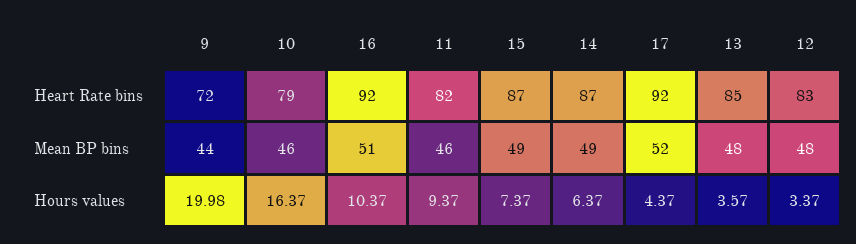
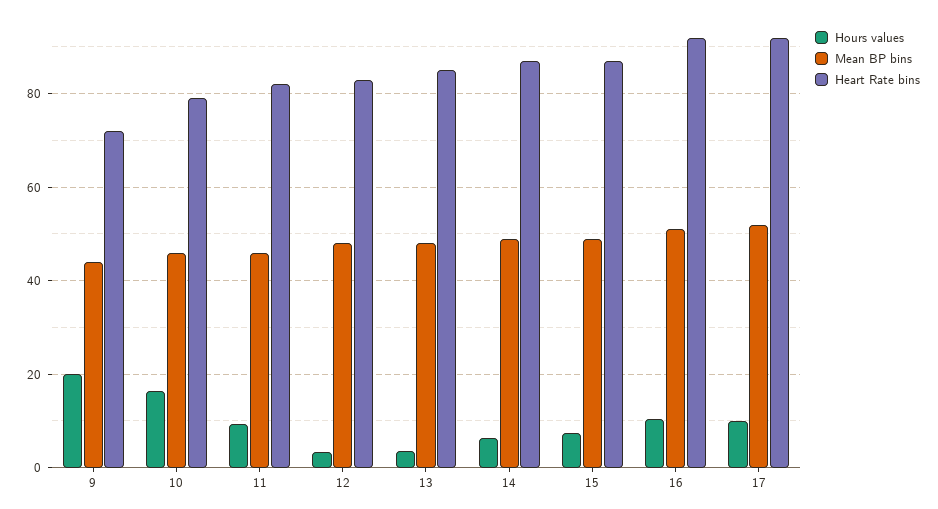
  {
    "Heart Rate bins": {
      "9": 72,
      "10": 79,
      "16": 92,
      "11": 82,
      "15": 87,
      "14": 87,
      "17": 92,
      "13": 85,
      "12": 83
    },
    "Mean BP bins": {
      "9": 44,
      "10": 46,
      "16": 51,
      "11": 46,
      "15": 49,
      "14": 49,
      "17": 52,
      "13": 48,
      "12": 48
    },
    "Hours values": {
      "9": 19.98,
      "10": 16.37,
      "16": 10.37,
      "11": 9.37,
      "15": 7.37,
      "14": 6.37,
-     "17": 4.37,
+     "17": 10,
      "13": 3.57,
      "12": 3.37
    }
  }

